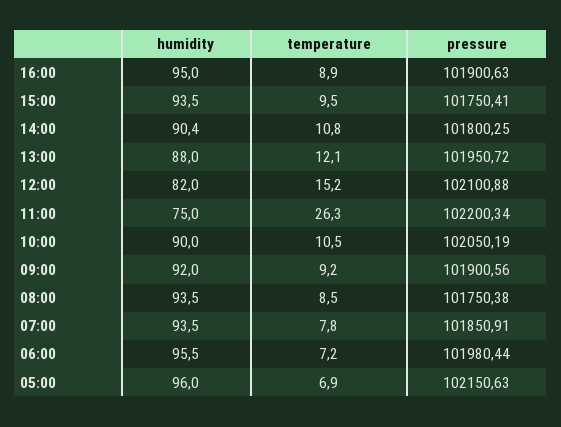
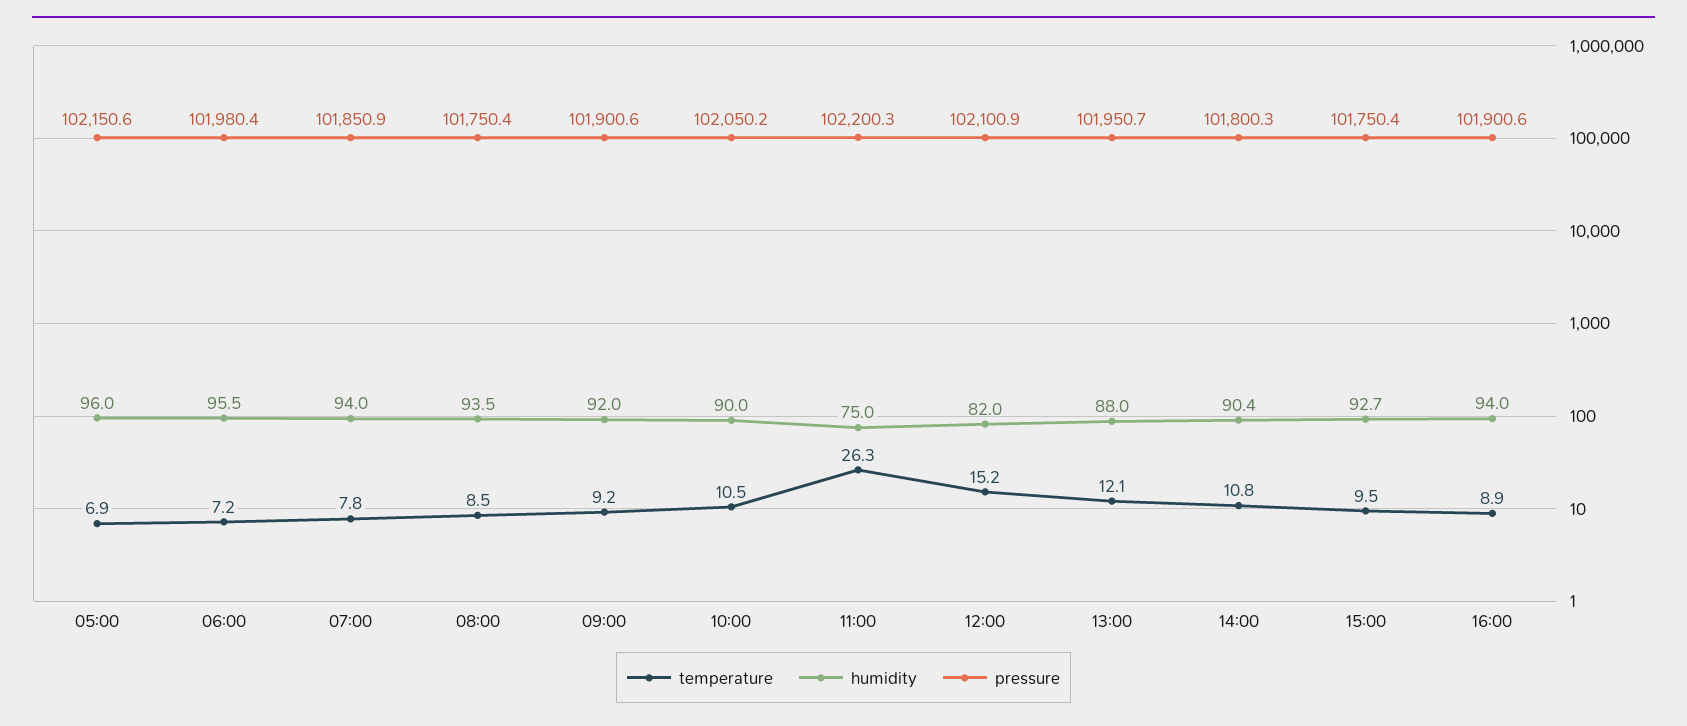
  {
    "humidity": {
-     "16:00": 95,
+     "16:00": 94,
-     "15:00": 93.5,
+     "15:00": 92.7,
      "14:00": 90.4,
      "13:00": 88,
      "12:00": 82,
      "11:00": 75,
      "10:00": 90,
      "09:00": 92,
      "08:00": 93.5,
-     "07:00": 93.5,
+     "07:00": 94,
      "06:00": 95.5,
      "05:00": 96
    },
    "temperature": {
      "16:00": 8.9,
      "15:00": 9.5,
      "14:00": 10.8,
      "13:00": 12.1,
      "12:00": 15.2,
      "11:00": 26.3,
      "10:00": 10.5,
      "09:00": 9.2,
      "08:00": 8.5,
      "07:00": 7.8,
      "06:00": 7.2,
      "05:00": 6.9
    },
    "pressure": {
      "16:00": 101900.63,
      "15:00": 101750.41,
      "14:00": 101800.25,
      "13:00": 101950.72,
      "12:00": 102100.88,
      "11:00": 102200.34,
      "10:00": 102050.19,
      "09:00": 101900.56,
      "08:00": 101750.38,
      "07:00": 101850.91,
      "06:00": 101980.44,
      "05:00": 102150.63
    }
  }

